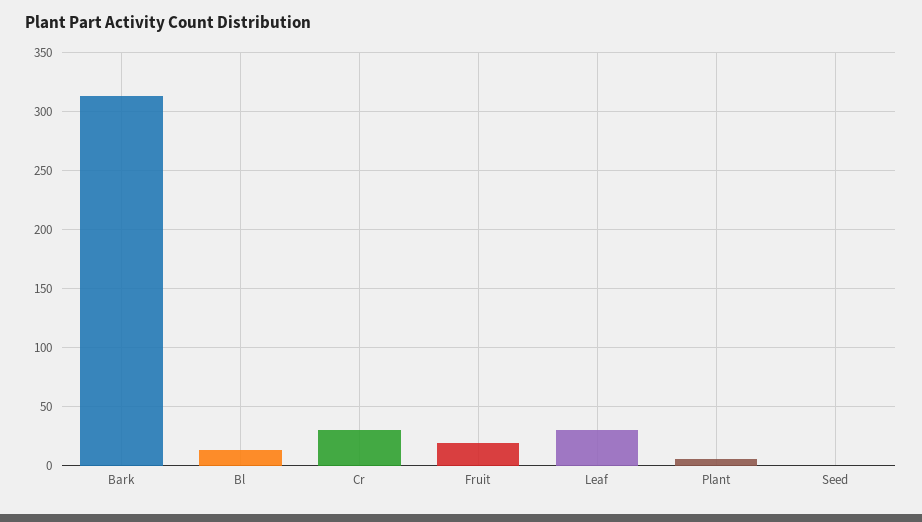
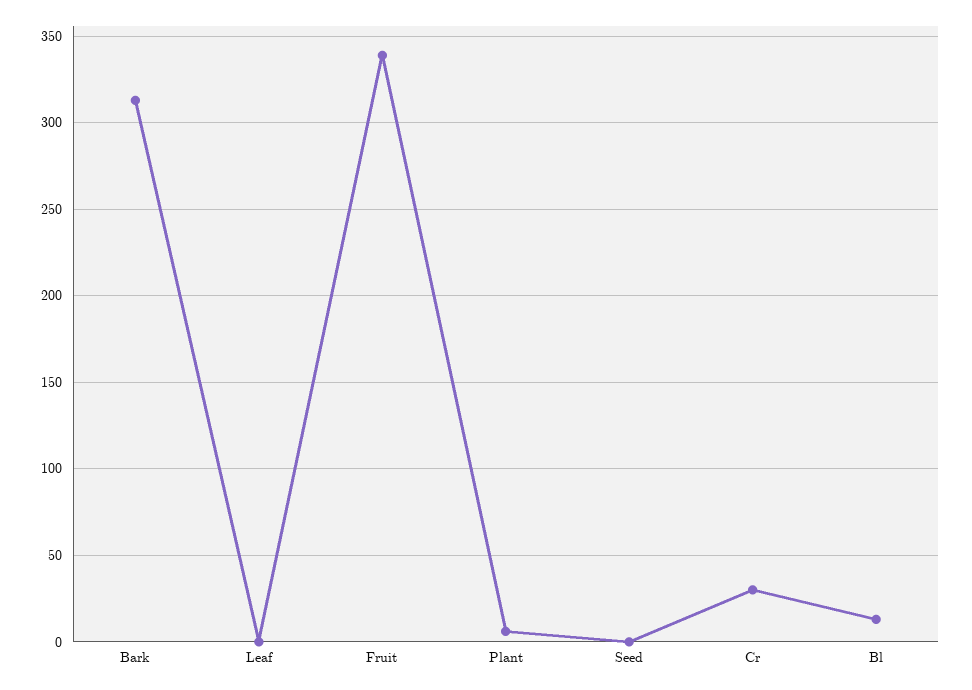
  {
    "Bark": 315,
    "Bl": 15,
    "Cr": 30,
-   "Fruit": 20,
+   "Fruit": 340,
-   "Leaf": 30,
+   "Leaf": 0,
    "Plant": 5,
    "Seed": 0
  }

